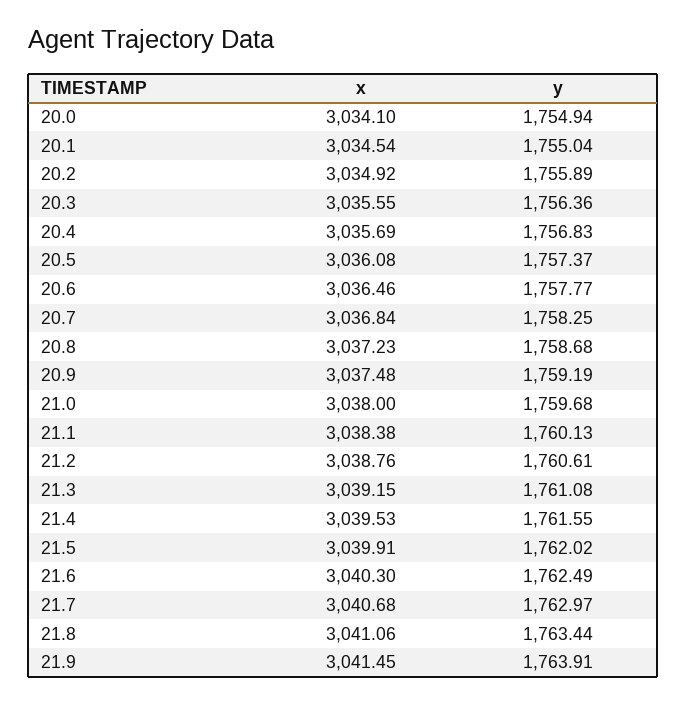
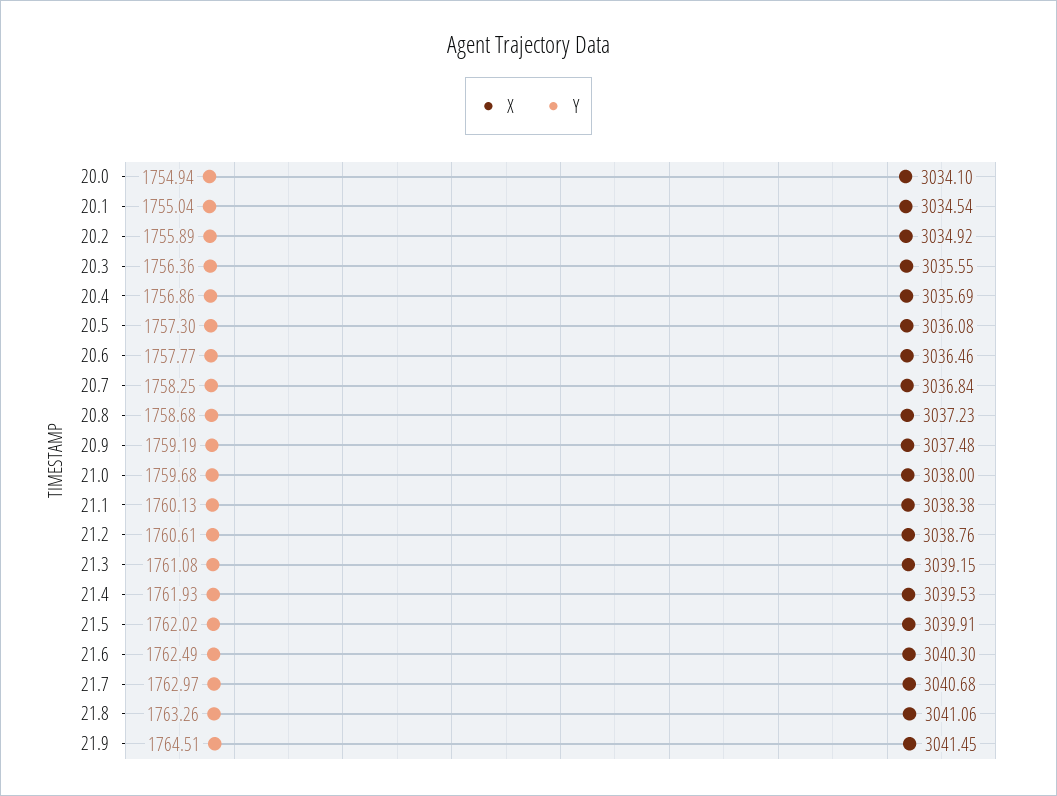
  {
    "x": {
      "20.0": 3034.1,
      "20.1": 3034.54,
      "20.2": 3034.92,
      "20.3": 3035.55,
      "20.4": 3035.69,
      "20.5": 3036.08,
      "20.6": 3036.46,
      "20.7": 3036.84,
      "20.8": 3037.23,
      "20.9": 3037.48,
      "21.0": 3038,
      "21.1": 3038.38,
      "21.2": 3038.76,
      "21.3": 3039.15,
      "21.4": 3039.53,
      "21.5": 3039.91,
      "21.6": 3040.3,
      "21.7": 3040.68,
      "21.8": 3041.06,
      "21.9": 3041.45
    },
    "y": {
      "20.0": 1754.94,
      "20.1": 1755.04,
      "20.2": 1755.89,
      "20.3": 1756.36,
-     "20.4": 1756.83,
+     "20.4": 1756.86,
-     "20.5": 1757.37,
+     "20.5": 1757.3,
      "20.6": 1757.77,
      "20.7": 1758.25,
      "20.8": 1758.68,
      "20.9": 1759.19,
      "21.0": 1759.68,
      "21.1": 1760.13,
      "21.2": 1760.61,
      "21.3": 1761.08,
-     "21.4": 1761.55,
+     "21.4": 1761.93,
      "21.5": 1762.02,
      "21.6": 1762.49,
      "21.7": 1762.97,
-     "21.8": 1763.44,
+     "21.8": 1763.26,
-     "21.9": 1763.91
+     "21.9": 1764.51
    }
  }

